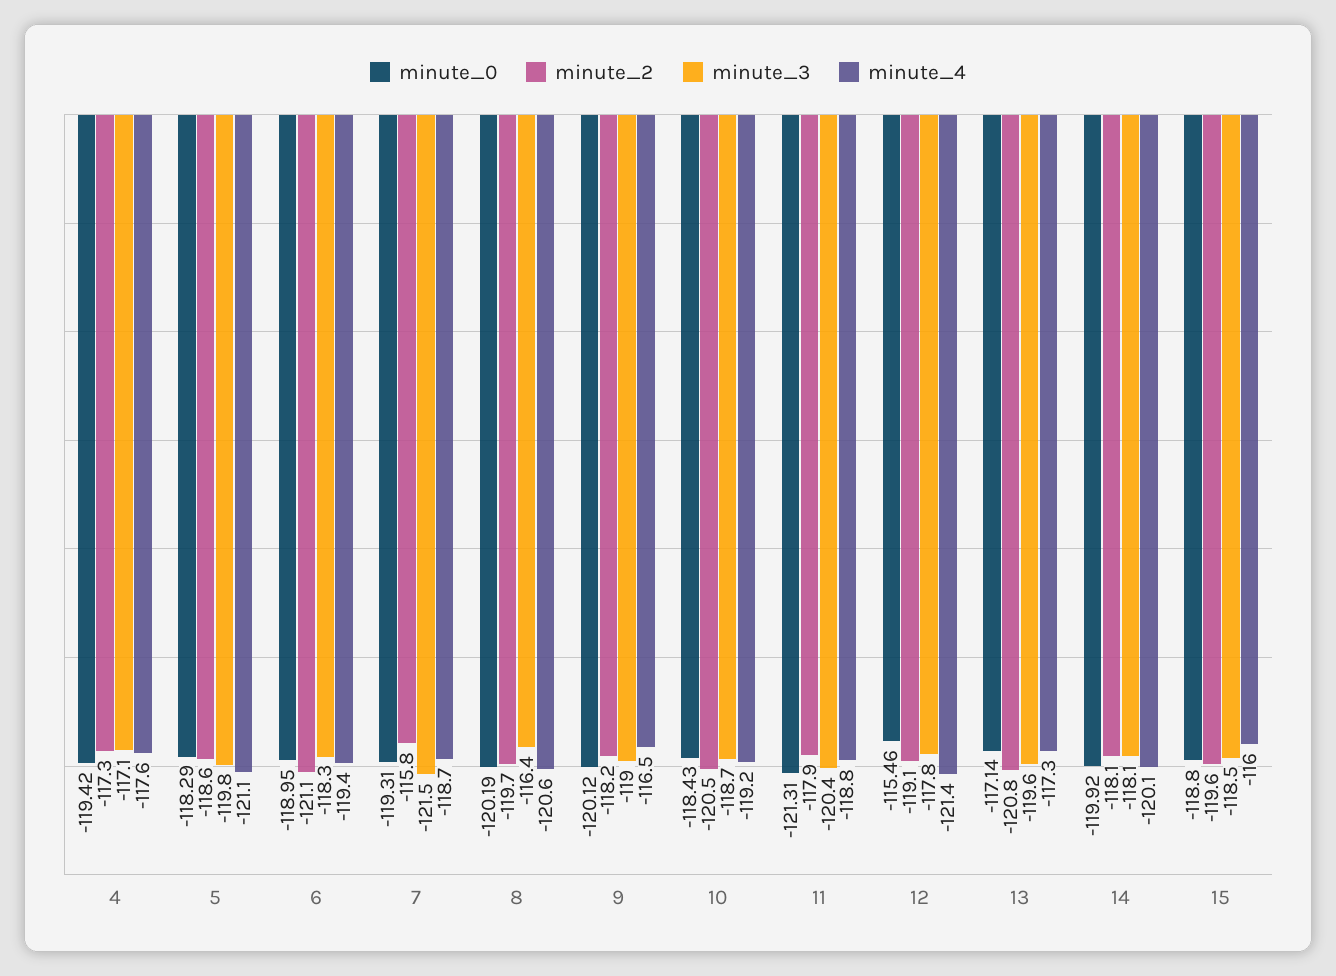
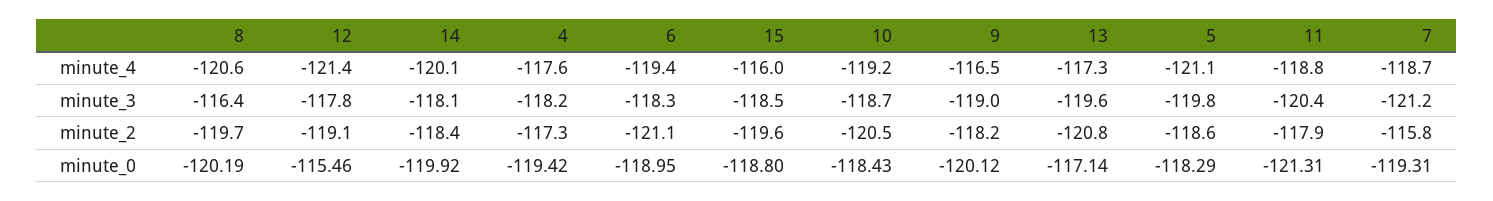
  {
    "minute_0": {
      "4": -119.42,
      "5": -118.29,
      "6": -118.95,
      "7": -119.31,
      "8": -120.19,
      "9": -120.12,
      "10": -118.43,
      "11": -121.31,
      "12": -115.46,
      "13": -117.14,
      "14": -119.92,
      "15": -118.8
    },
    "minute_2": {
      "4": -117.3,
      "5": -118.6,
      "6": -121.1,
      "7": -115.8,
      "8": -119.7,
      "9": -118.2,
      "10": -120.5,
      "11": -117.9,
      "12": -119.1,
      "13": -120.8,
-     "14": -118.1,
+     "14": -118.4,
      "15": -119.6
    },
    "minute_3": {
-     "4": -117.1,
+     "4": -118.2,
      "5": -119.8,
      "6": -118.3,
-     "7": -121.5,
+     "7": -121.2,
      "8": -116.4,
      "9": -119,
      "10": -118.7,
      "11": -120.4,
      "12": -117.8,
      "13": -119.6,
      "14": -118.1,
      "15": -118.5
    },
    "minute_4": {
      "4": -117.6,
      "5": -121.1,
      "6": -119.4,
      "7": -118.7,
      "8": -120.6,
      "9": -116.5,
      "10": -119.2,
      "11": -118.8,
      "12": -121.4,
      "13": -117.3,
      "14": -120.1,
      "15": -116
    }
  }

